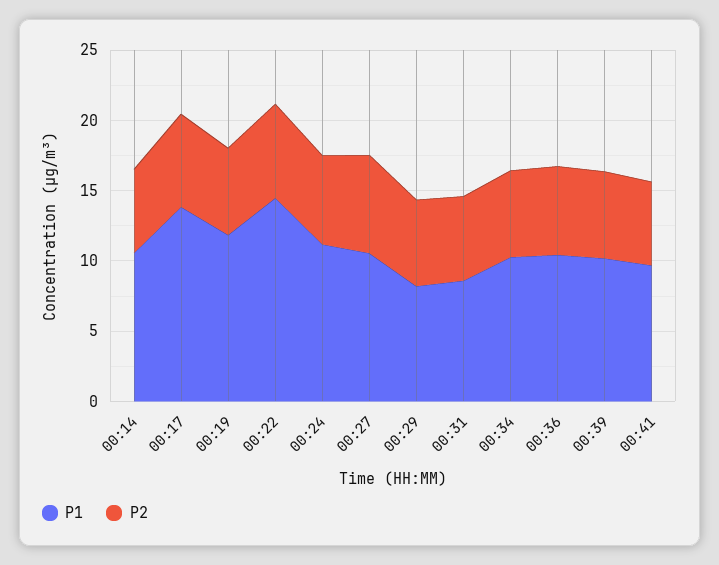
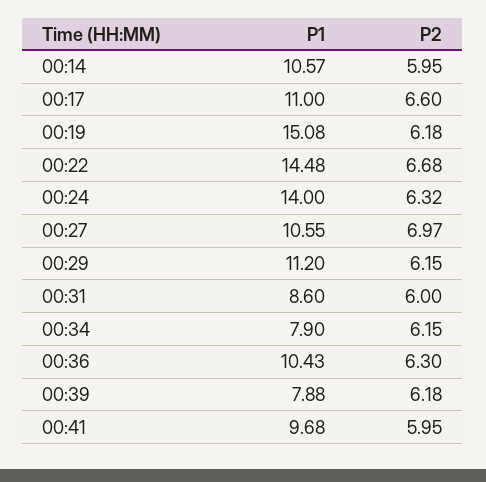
  {
    "P1": {
      "00:14": 10.57,
-     "00:17": 14,
+     "00:17": 11,
-     "00:19": 12,
+     "00:19": 15.08,
      "00:22": 14.48,
-     "00:24": 11,
+     "00:24": 14,
      "00:27": 10.55,
-     "00:29": 8,
+     "00:29": 11.2,
      "00:31": 8.6,
-     "00:34": 10,
+     "00:34": 7.9,
      "00:36": 10.43,
-     "00:39": 10,
+     "00:39": 7.88,
      "00:41": 9.68
    },
    "P2": {
      "00:14": 5.95,
      "00:17": 6.6,
      "00:19": 6.18,
      "00:22": 6.68,
      "00:24": 6.32,
      "00:27": 6.97,
      "00:29": 6.15,
      "00:31": 6,
      "00:34": 6.15,
      "00:36": 6.3,
      "00:39": 6.18,
      "00:41": 5.95
    }
  }

